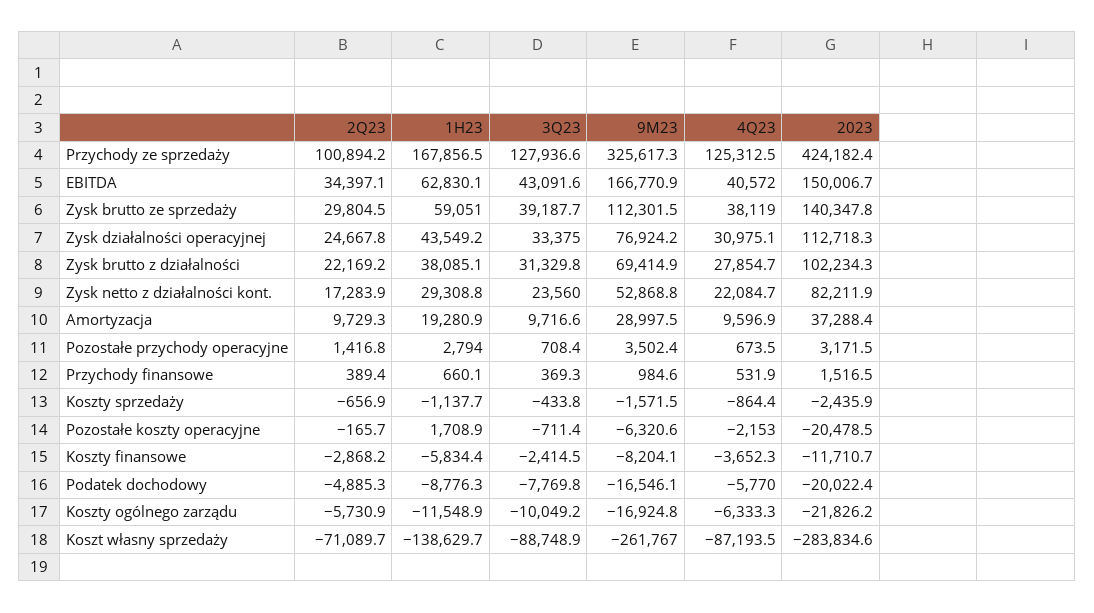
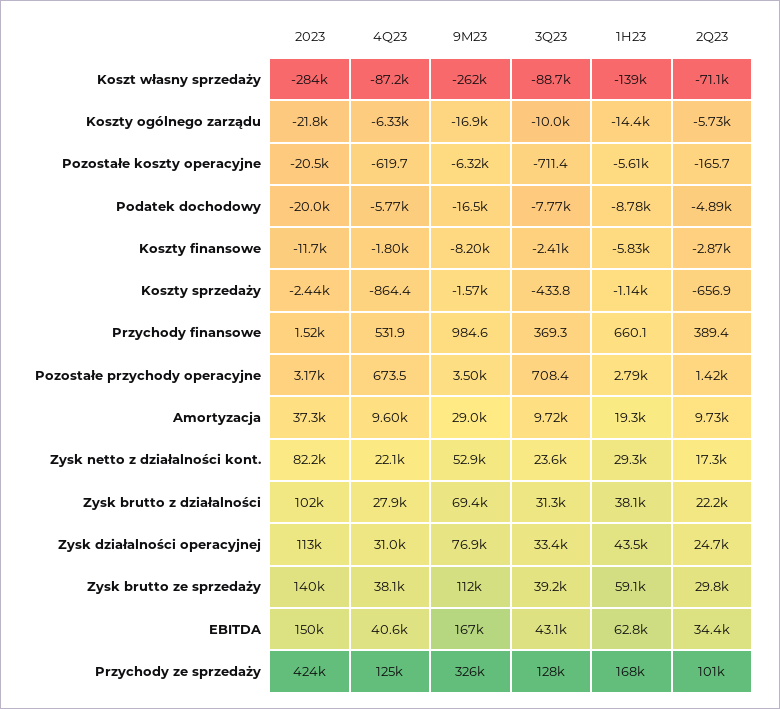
  {
    "2Q23": {
      "Przychody ze sprzedaży": 100894.2,
      "EBITDA": 34397.1,
      "Zysk brutto ze sprzedaży": 29804.5,
      "Zysk działalności operacyjnej": 24667.8,
      "Zysk brutto z działalności": 22169.2,
      "Zysk netto z działalności kont.": 17283.9,
      "Amortyzacja": 9729.3,
      "Pozostałe przychody operacyjne": 1416.8,
      "Przychody finansowe": 389.4,
      "Koszty sprzedaży": -656.9,
      "Pozostałe koszty operacyjne": -165.7,
      "Koszty finansowe": -2868.2,
      "Podatek dochodowy": -4885.3,
      "Koszty ogólnego zarządu": -5730.9,
      "Koszt własny sprzedaży": -71089.7
    },
    "1H23": {
      "Przychody ze sprzedaży": 167856.5,
      "EBITDA": 62830.1,
      "Zysk brutto ze sprzedaży": 59051,
      "Zysk działalności operacyjnej": 43549.2,
      "Zysk brutto z działalności": 38085.1,
      "Zysk netto z działalności kont.": 29308.8,
      "Amortyzacja": 19280.9,
      "Pozostałe przychody operacyjne": 2794,
      "Przychody finansowe": 660.1,
      "Koszty sprzedaży": -1137.7,
-     "Pozostałe koszty operacyjne": 1708.9,
+     "Pozostałe koszty operacyjne": -5610,
      "Koszty finansowe": -5834.4,
      "Podatek dochodowy": -8776.3,
-     "Koszty ogólnego zarządu": -11548.9,
+     "Koszty ogólnego zarządu": -14400,
      "Koszt własny sprzedaży": -138629.7
    },
    "3Q23": {
      "Przychody ze sprzedaży": 127936.6,
      "EBITDA": 43091.6,
      "Zysk brutto ze sprzedaży": 39187.7,
      "Zysk działalności operacyjnej": 33375,
      "Zysk brutto z działalności": 31329.8,
      "Zysk netto z działalności kont.": 23560,
      "Amortyzacja": 9716.6,
      "Pozostałe przychody operacyjne": 708.4,
      "Przychody finansowe": 369.3,
      "Koszty sprzedaży": -433.8,
      "Pozostałe koszty operacyjne": -711.4,
      "Koszty finansowe": -2414.5,
      "Podatek dochodowy": -7769.8,
      "Koszty ogólnego zarządu": -10049.2,
      "Koszt własny sprzedaży": -88748.9
    },
    "9M23": {
      "Przychody ze sprzedaży": 325617.3,
      "EBITDA": 166770.9,
      "Zysk brutto ze sprzedaży": 112301.5,
      "Zysk działalności operacyjnej": 76924.2,
      "Zysk brutto z działalności": 69414.9,
      "Zysk netto z działalności kont.": 52868.8,
      "Amortyzacja": 28997.5,
      "Pozostałe przychody operacyjne": 3502.4,
      "Przychody finansowe": 984.6,
      "Koszty sprzedaży": -1571.5,
      "Pozostałe koszty operacyjne": -6320.6,
      "Koszty finansowe": -8204.1,
      "Podatek dochodowy": -16546.1,
      "Koszty ogólnego zarządu": -16924.8,
      "Koszt własny sprzedaży": -261767
    },
    "4Q23": {
      "Przychody ze sprzedaży": 125312.5,
      "EBITDA": 40572,
      "Zysk brutto ze sprzedaży": 38119,
      "Zysk działalności operacyjnej": 30975.1,
      "Zysk brutto z działalności": 27854.7,
      "Zysk netto z działalności kont.": 22084.7,
      "Amortyzacja": 9596.9,
      "Pozostałe przychody operacyjne": 673.5,
      "Przychody finansowe": 531.9,
      "Koszty sprzedaży": -864.4,
-     "Pozostałe koszty operacyjne": -2153,
+     "Pozostałe koszty operacyjne": -619.7,
-     "Koszty finansowe": -3652.3,
+     "Koszty finansowe": -1800,
      "Podatek dochodowy": -5770,
      "Koszty ogólnego zarządu": -6333.3,
      "Koszt własny sprzedaży": -87193.5
    },
    "2023": {
      "Przychody ze sprzedaży": 424182.4,
      "EBITDA": 150006.7,
      "Zysk brutto ze sprzedaży": 140347.8,
      "Zysk działalności operacyjnej": 112718.3,
      "Zysk brutto z działalności": 102234.3,
      "Zysk netto z działalności kont.": 82211.9,
      "Amortyzacja": 37288.4,
      "Pozostałe przychody operacyjne": 3171.5,
      "Przychody finansowe": 1516.5,
      "Koszty sprzedaży": -2435.9,
      "Pozostałe koszty operacyjne": -20478.5,
      "Koszty finansowe": -11710.7,
      "Podatek dochodowy": -20022.4,
      "Koszty ogólnego zarządu": -21826.2,
      "Koszt własny sprzedaży": -283834.6
    }
  }

